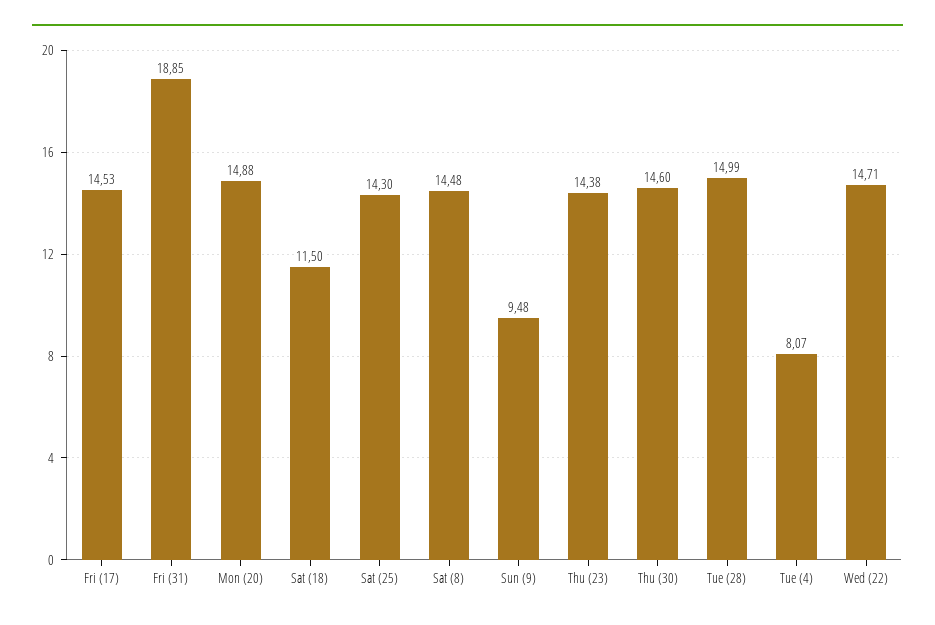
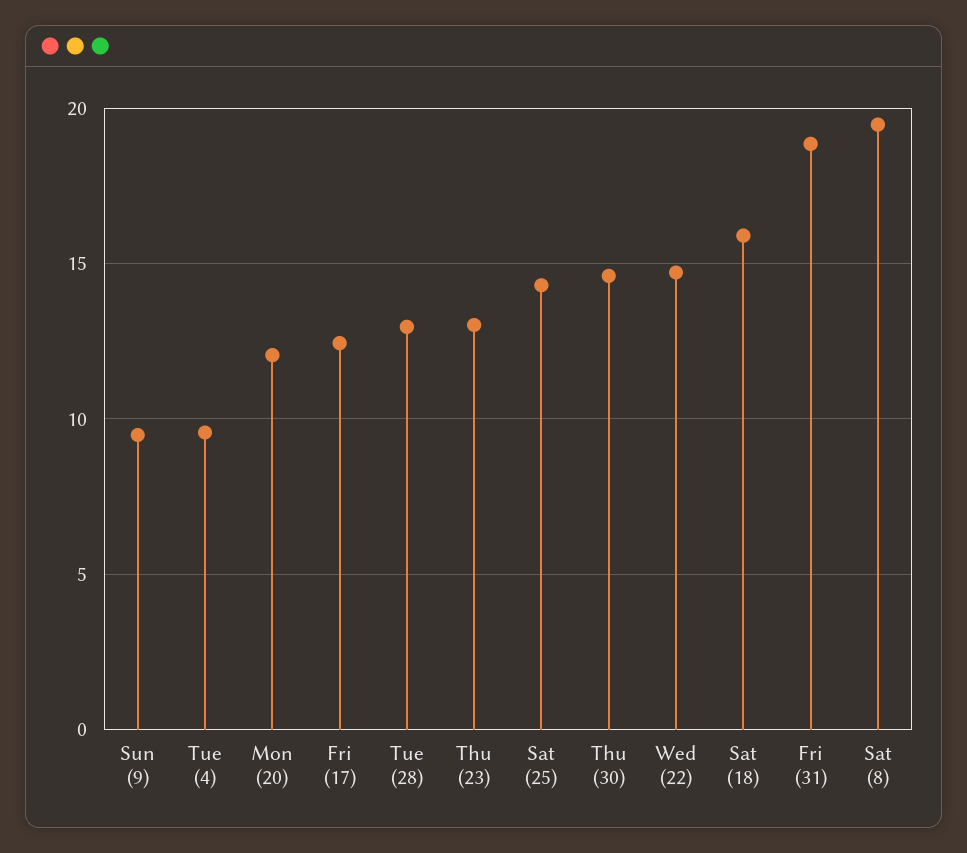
  {
-   "Fri (17)": 14.53,
+   "Fri (17)": 12.5,
    "Fri (31)": 18.85,
-   "Mon (20)": 14.88,
+   "Mon (20)": 12,
-   "Sat (18)": 11.5,
+   "Sat (18)": 16,
    "Sat (25)": 14.3,
-   "Sat (8)": 14.48,
+   "Sat (8)": 19.5,
    "Sun (9)": 9.48,
-   "Thu (23)": 14.38,
+   "Thu (23)": 13,
    "Thu (30)": 14.6,
-   "Tue (28)": 14.99,
+   "Tue (28)": 13,
-   "Tue (4)": 8.07,
+   "Tue (4)": 9.5,
    "Wed (22)": 14.71
  }

